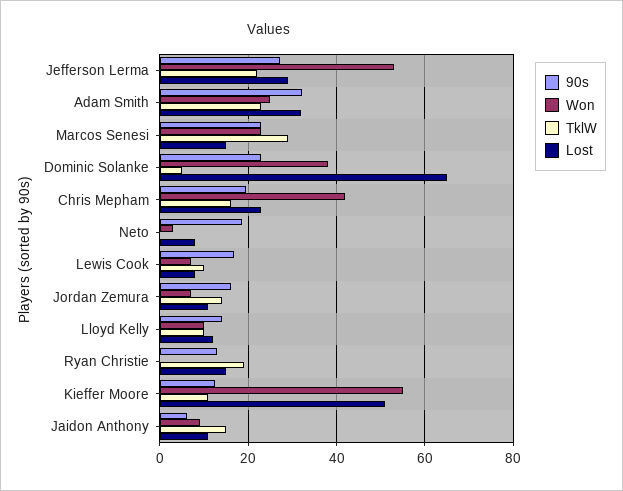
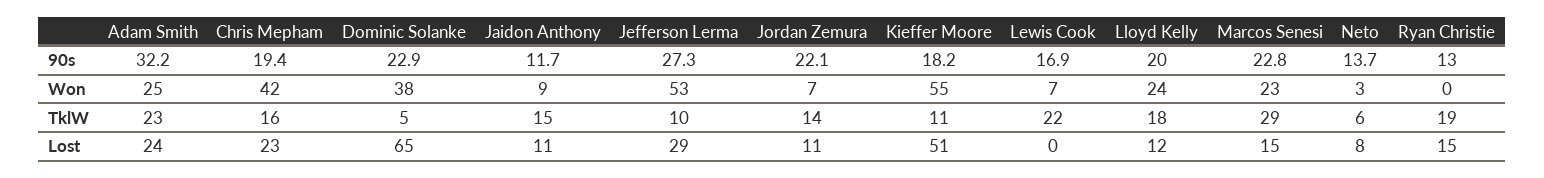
  {
    "90s": {
      "Jefferson Lerma": 27.3,
      "Adam Smith": 32.2,
      "Marcos Senesi": 22.8,
      "Dominic Solanke": 22.9,
      "Chris Mepham": 19.4,
-     "Neto": 18,
+     "Neto": 13.7,
      "Lewis Cook": 16.9,
-     "Jordan Zemura": 16,
+     "Jordan Zemura": 22.1,
-     "Lloyd Kelly": 14,
+     "Lloyd Kelly": 20,
      "Ryan Christie": 13,
-     "Kieffer Moore": 12,
+     "Kieffer Moore": 18.2,
-     "Jaidon Anthony": 6
+     "Jaidon Anthony": 11.7
    },
    "Won": {
      "Jefferson Lerma": 53,
      "Adam Smith": 25,
      "Marcos Senesi": 23,
      "Dominic Solanke": 38,
      "Chris Mepham": 42,
      "Neto": 3,
      "Lewis Cook": 7,
      "Jordan Zemura": 7,
-     "Lloyd Kelly": 10,
+     "Lloyd Kelly": 24,
      "Ryan Christie": 0,
      "Kieffer Moore": 55,
      "Jaidon Anthony": 9
    },
    "TklW": {
-     "Jefferson Lerma": 22,
+     "Jefferson Lerma": 10,
      "Adam Smith": 23,
      "Marcos Senesi": 29,
      "Dominic Solanke": 5,
      "Chris Mepham": 16,
-     "Neto": 0,
+     "Neto": 6,
-     "Lewis Cook": 10,
+     "Lewis Cook": 22,
      "Jordan Zemura": 14,
-     "Lloyd Kelly": 10,
+     "Lloyd Kelly": 18,
      "Ryan Christie": 19,
      "Kieffer Moore": 11,
      "Jaidon Anthony": 15
    },
    "Lost": {
      "Jefferson Lerma": 29,
-     "Adam Smith": 32,
+     "Adam Smith": 24,
      "Marcos Senesi": 15,
      "Dominic Solanke": 65,
      "Chris Mepham": 23,
      "Neto": 8,
-     "Lewis Cook": 8,
+     "Lewis Cook": 0,
      "Jordan Zemura": 11,
      "Lloyd Kelly": 12,
      "Ryan Christie": 15,
      "Kieffer Moore": 51,
      "Jaidon Anthony": 11
    }
  }

